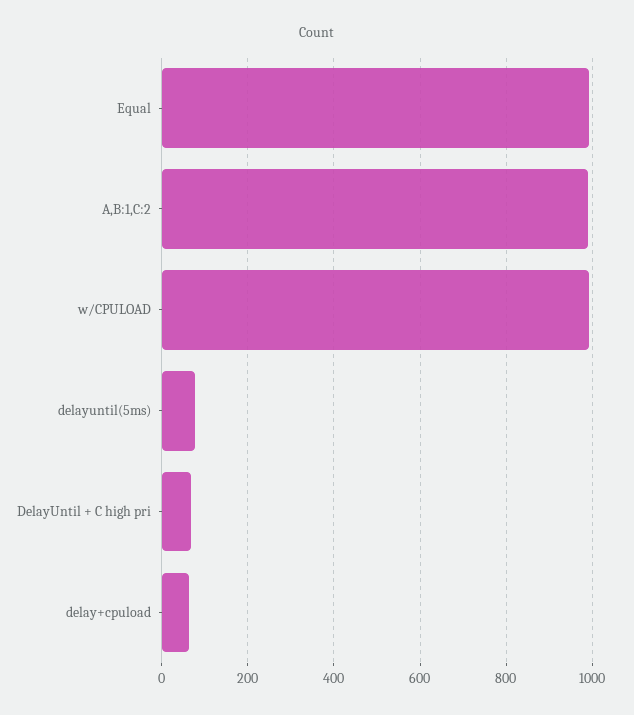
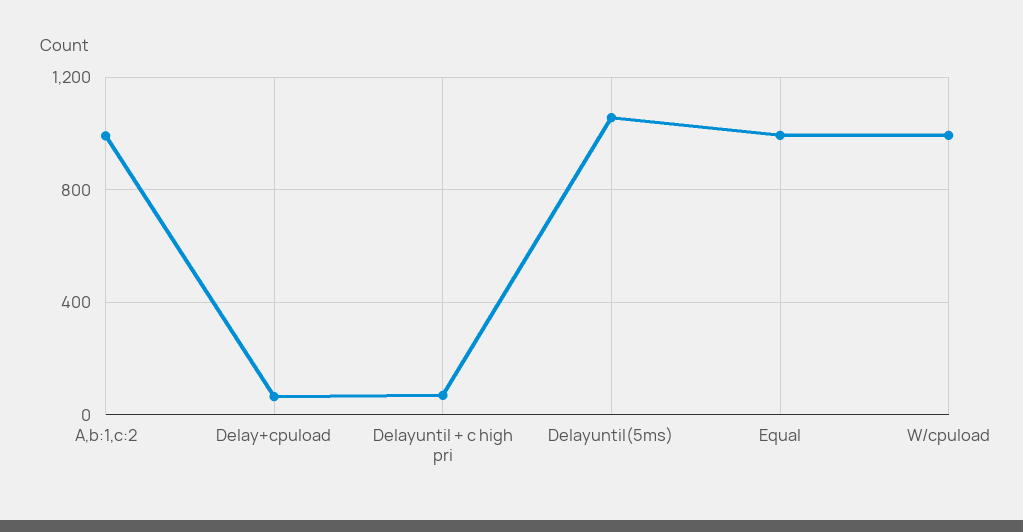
  {
    "Equal": 1000,
    "A,B:1,C:2": 1000,
    "w/CPULOAD": 1000,
-   "delayuntil(5ms)": 80,
+   "delayuntil(5ms)": 1050,
    "DelayUntil + C high pri": 60,
    "delay+cpuload": 60
  }

